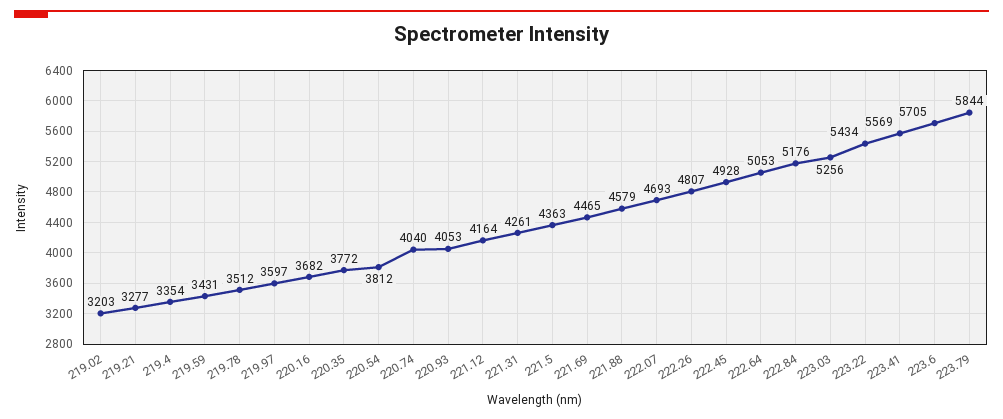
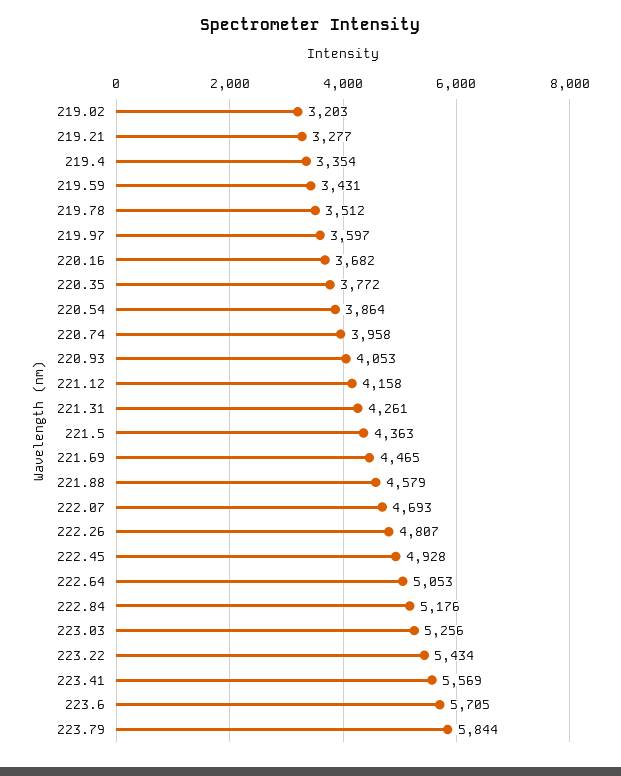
  {
    "219.02": 3203,
    "219.21": 3277,
    "219.4": 3354,
    "219.59": 3431,
    "219.78": 3512,
    "219.97": 3597,
    "220.16": 3682,
    "220.35": 3772,
-   "220.54": 3812,
+   "220.54": 3864,
-   "220.74": 4040,
+   "220.74": 3958,
    "220.93": 4053,
-   "221.12": 4164,
+   "221.12": 4158,
    "221.31": 4261,
    "221.5": 4363,
    "221.69": 4465,
    "221.88": 4579,
    "222.07": 4693,
    "222.26": 4807,
    "222.45": 4928,
    "222.64": 5053,
    "222.84": 5176,
    "223.03": 5256,
    "223.22": 5434,
    "223.41": 5569,
    "223.6": 5705,
    "223.79": 5844
  }

